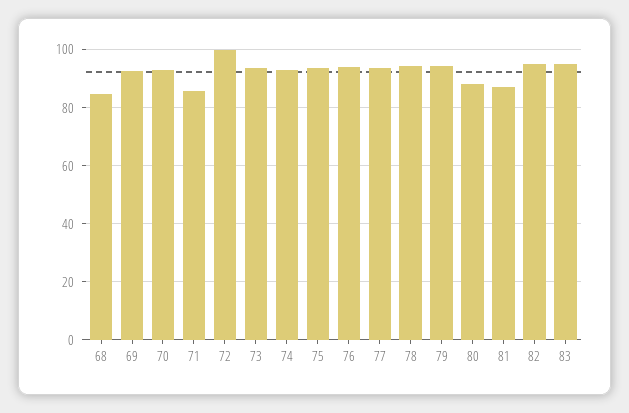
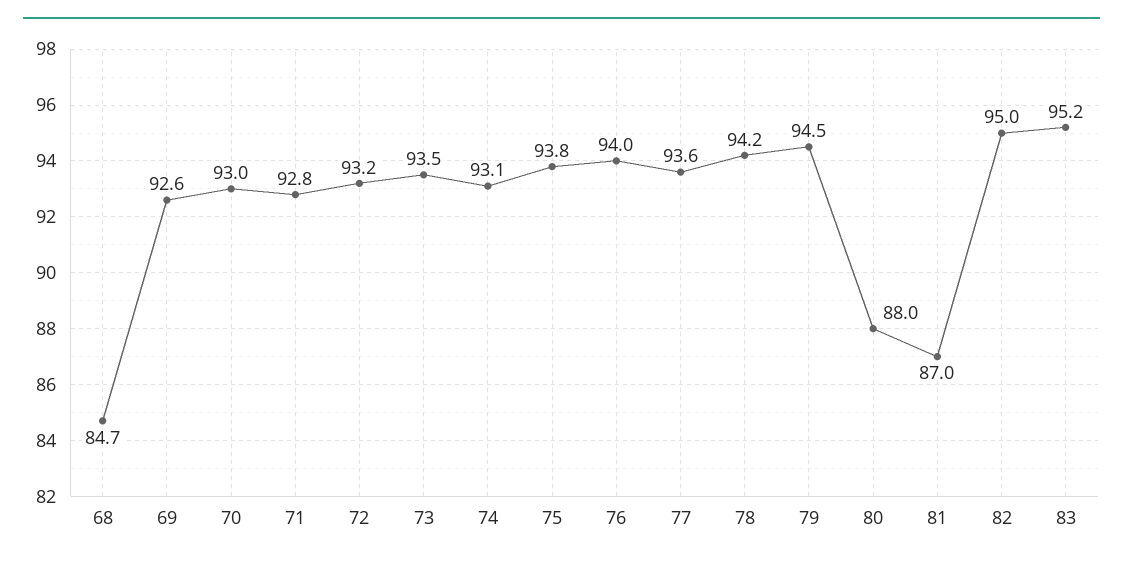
  {
    "68": 84.7,
    "69": 92.6,
    "70": 93,
-   "71": 85,
+   "71": 92.8,
-   "72": 100,
+   "72": 93.2,
    "73": 93.5,
    "74": 93.1,
    "75": 93.8,
    "76": 94,
    "77": 93.6,
    "78": 94.2,
    "79": 94.5,
    "80": 88,
    "81": 87,
    "82": 95,
    "83": 95.2
  }

